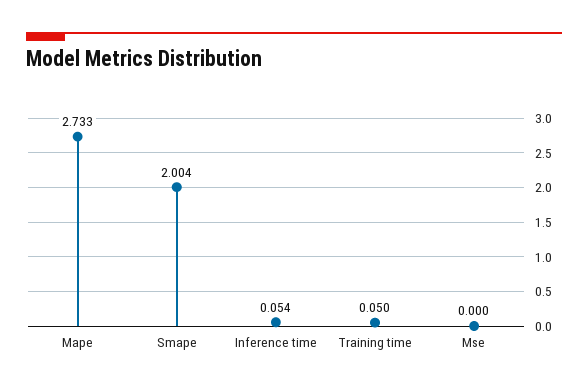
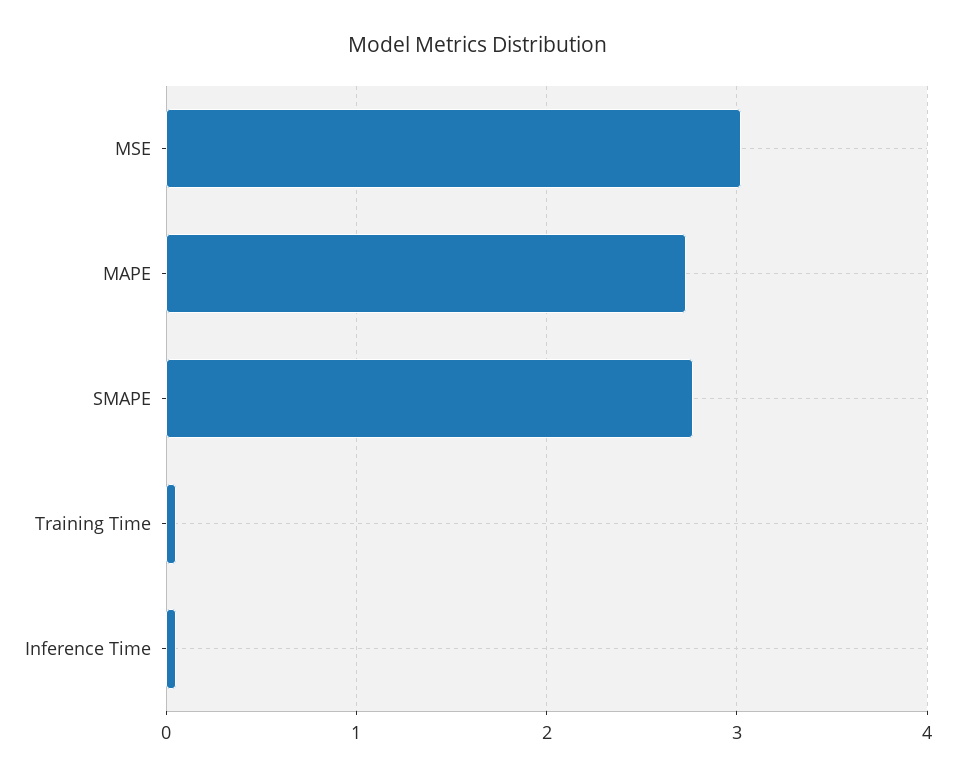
  {
    "Mape": 2.733,
-   "Smape": 2.004,
+   "Smape": 2.8,
    "Inference time": 0.054,
    "Training time": 0.05,
-   "Mse": 0
+   "Mse": 3
  }

